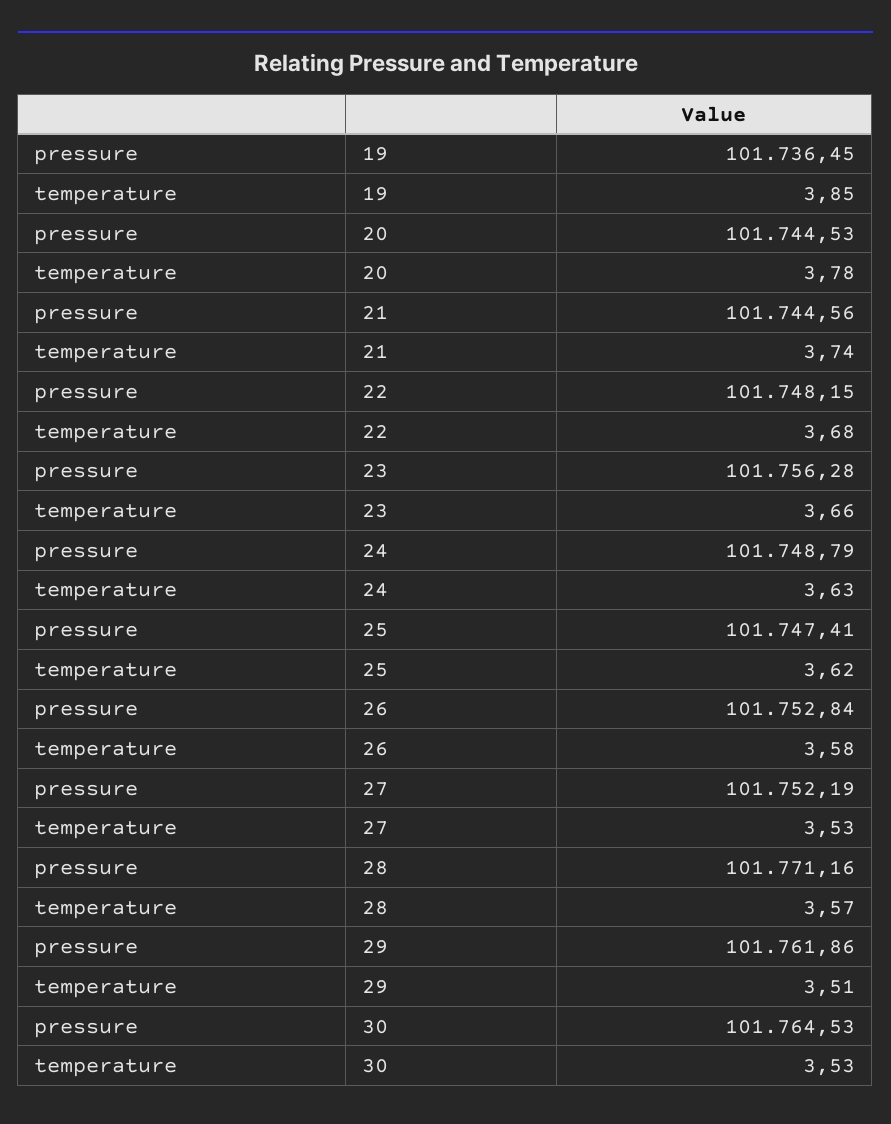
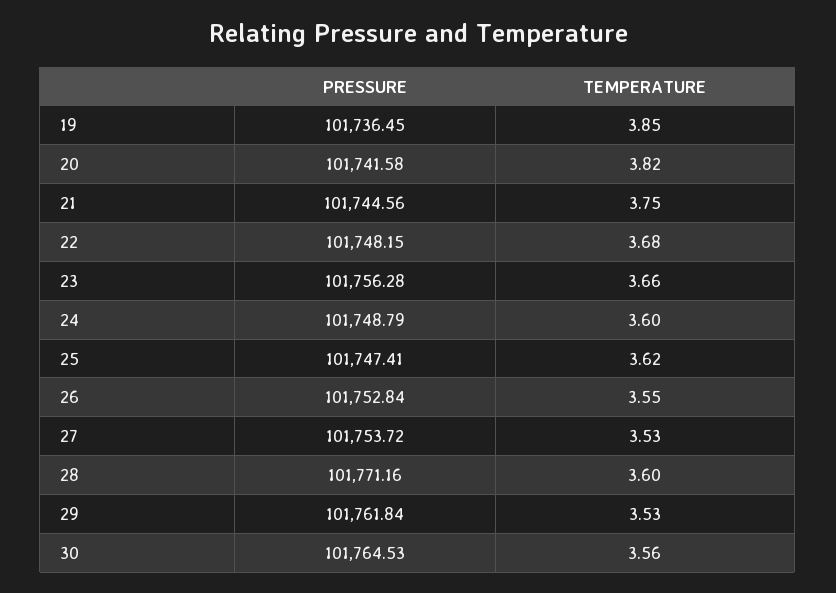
  {
    "pressure": {
      "19": 101736.45,
-     "20": 101744.53,
+     "20": 101741.58,
      "21": 101744.56,
      "22": 101748.15,
      "23": 101756.28,
      "24": 101748.79,
      "25": 101747.41,
      "26": 101752.84,
-     "27": 101752.19,
+     "27": 101753.72,
      "28": 101771.16,
-     "29": 101761.86,
+     "29": 101761.84,
      "30": 101764.53
    },
    "temperature": {
      "19": 3.85,
-     "20": 3.78,
+     "20": 3.82,
-     "21": 3.74,
+     "21": 3.75,
      "22": 3.68,
      "23": 3.66,
-     "24": 3.63,
+     "24": 3.6,
      "25": 3.62,
-     "26": 3.58,
+     "26": 3.55,
      "27": 3.53,
-     "28": 3.57,
+     "28": 3.6,
-     "29": 3.51,
+     "29": 3.53,
-     "30": 3.53
+     "30": 3.56
    }
  }

